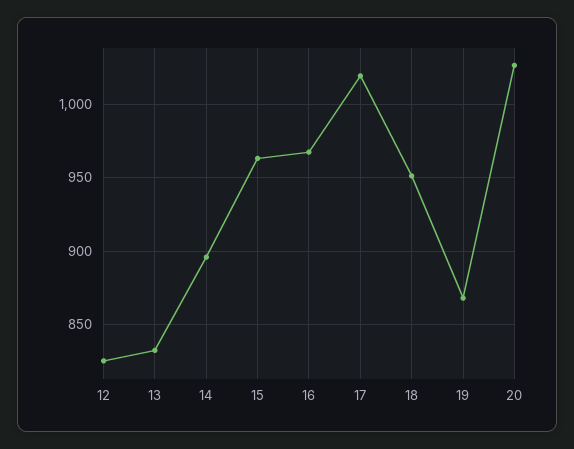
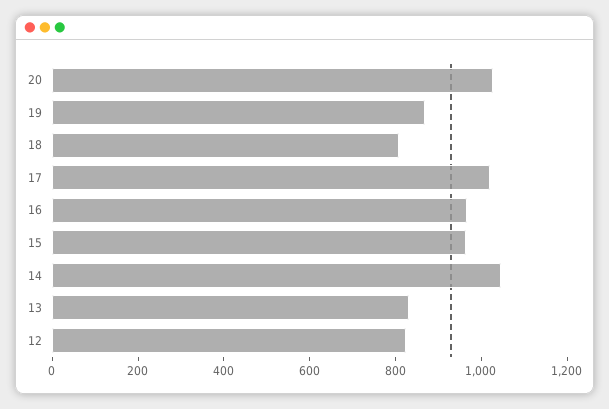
  {
    "12": 825,
    "13": 830,
-   "14": 895,
+   "14": 1050,
    "15": 965,
    "16": 965,
    "17": 1020,
-   "18": 950,
+   "18": 800,
    "19": 870,
    "20": 1025
  }

